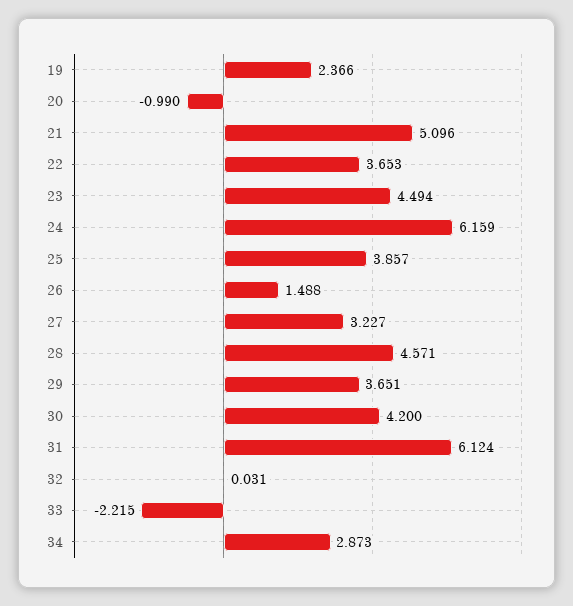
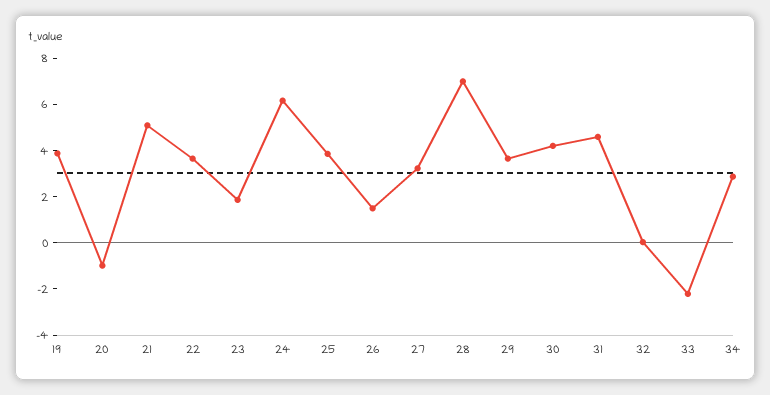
  {
-   "19": 2.366,
+   "19": 4,
    "20": -0.99,
    "21": 5.096,
    "22": 3.653,
-   "23": 4.494,
+   "23": 2,
    "24": 6.159,
    "25": 3.857,
    "26": 1.488,
    "27": 3.227,
-   "28": 4.571,
+   "28": 7,
    "29": 3.651,
    "30": 4.2,
-   "31": 6.124,
+   "31": 4.5,
    "32": 0.031,
    "33": -2.215,
    "34": 2.873
  }

